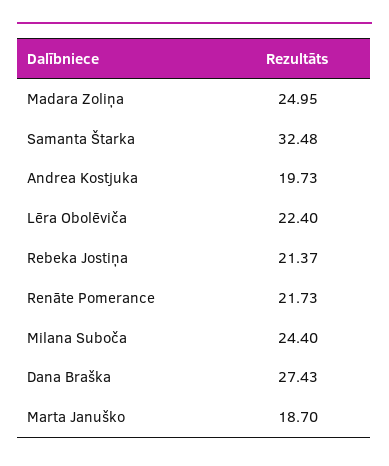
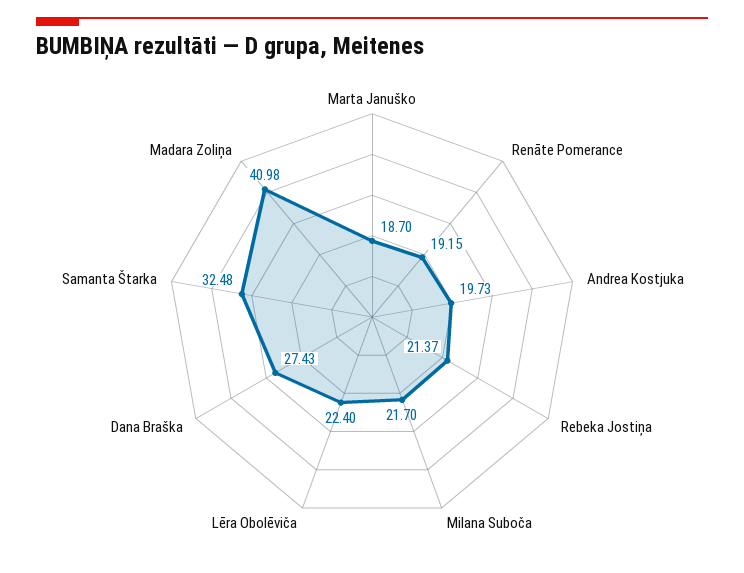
  {
-   "Madara Zoliņa": 24.95,
+   "Madara Zoliņa": 40.98,
    "Samanta Štarka": 32.48,
    "Andrea Kostjuka": 19.73,
    "Lēra Obolēviča": 22.4,
    "Rebeka Jostiņa": 21.37,
-   "Renāte Pomerance": 21.73,
+   "Renāte Pomerance": 19.15,
-   "Milana Suboča": 24.4,
+   "Milana Suboča": 21.7,
    "Dana Braška": 27.43,
    "Marta Januško": 18.7
  }

